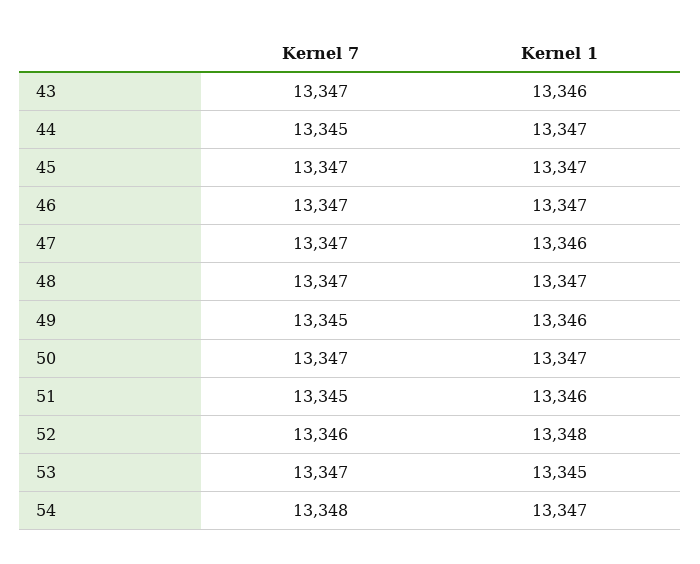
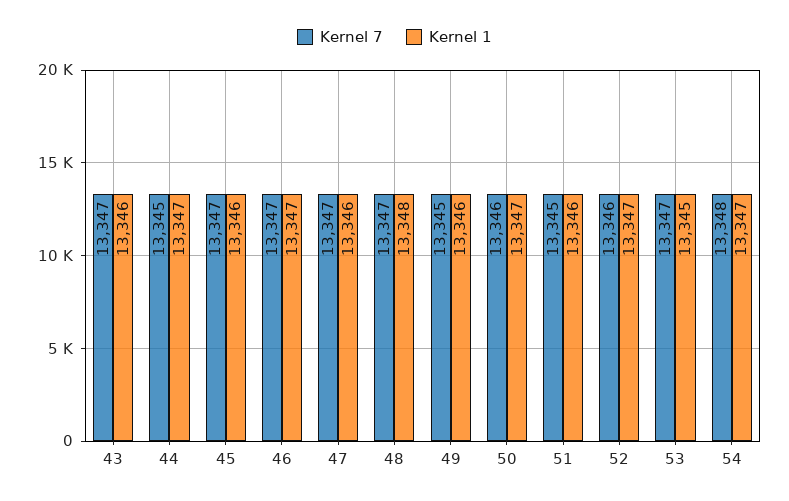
  {
    "Kernel 7": {
      "43": 13347,
      "44": 13345,
      "45": 13347,
      "46": 13347,
      "47": 13347,
      "48": 13347,
      "49": 13345,
-     "50": 13347,
+     "50": 13346,
      "51": 13345,
      "52": 13346,
      "53": 13347,
      "54": 13348
    },
    "Kernel 1": {
      "43": 13346,
      "44": 13347,
-     "45": 13347,
+     "45": 13346,
      "46": 13347,
      "47": 13346,
-     "48": 13347,
+     "48": 13348,
      "49": 13346,
      "50": 13347,
      "51": 13346,
-     "52": 13348,
+     "52": 13347,
      "53": 13345,
      "54": 13347
    }
  }

